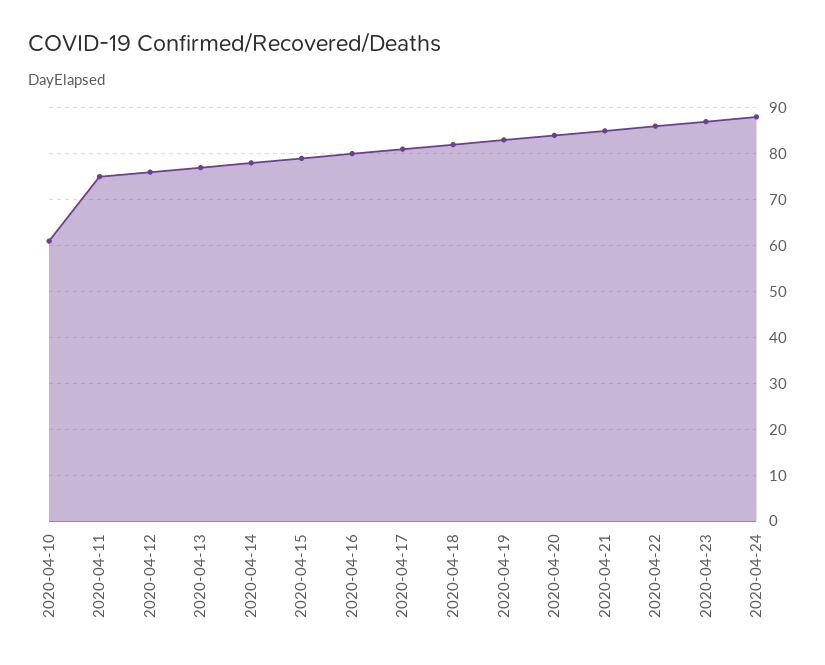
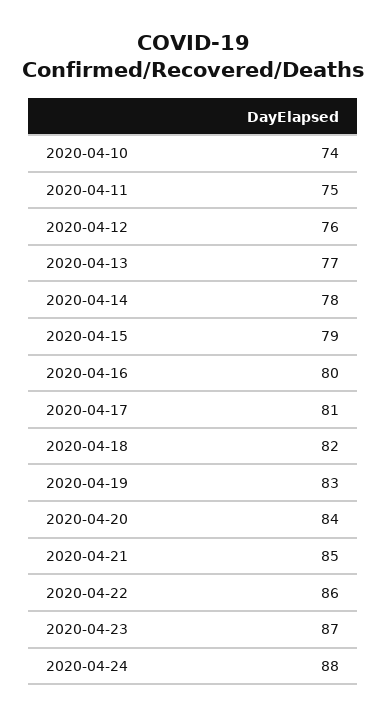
  {
-   "2020-04-10": 60,
+   "2020-04-10": 74,
    "2020-04-11": 75,
    "2020-04-12": 76,
    "2020-04-13": 77,
    "2020-04-14": 78,
    "2020-04-15": 79,
    "2020-04-16": 80,
    "2020-04-17": 81,
    "2020-04-18": 82,
    "2020-04-19": 83,
    "2020-04-20": 84,
    "2020-04-21": 85,
    "2020-04-22": 86,
    "2020-04-23": 87,
    "2020-04-24": 88
  }

